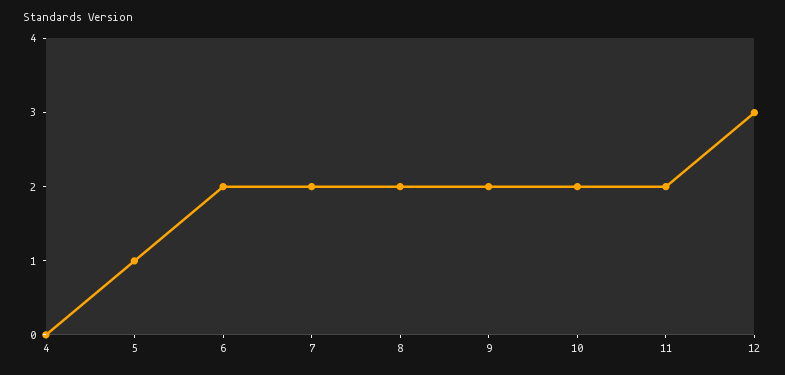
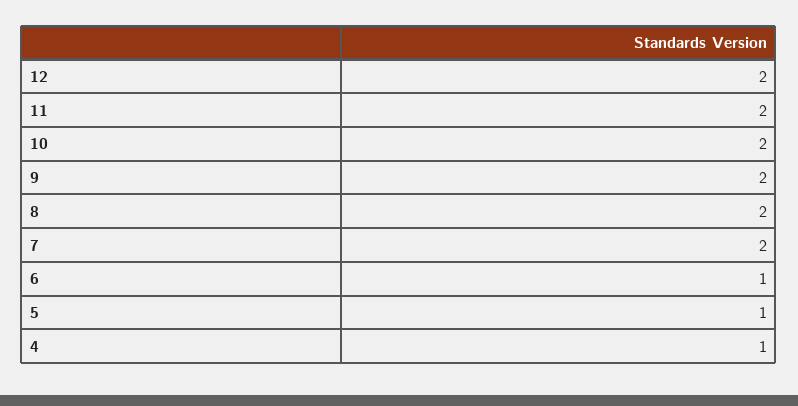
  {
-   "4": 0,
+   "4": 1,
    "5": 1,
-   "6": 2,
+   "6": 1,
    "7": 2,
    "8": 2,
    "9": 2,
    "10": 2,
    "11": 2,
-   "12": 3
+   "12": 2
  }

